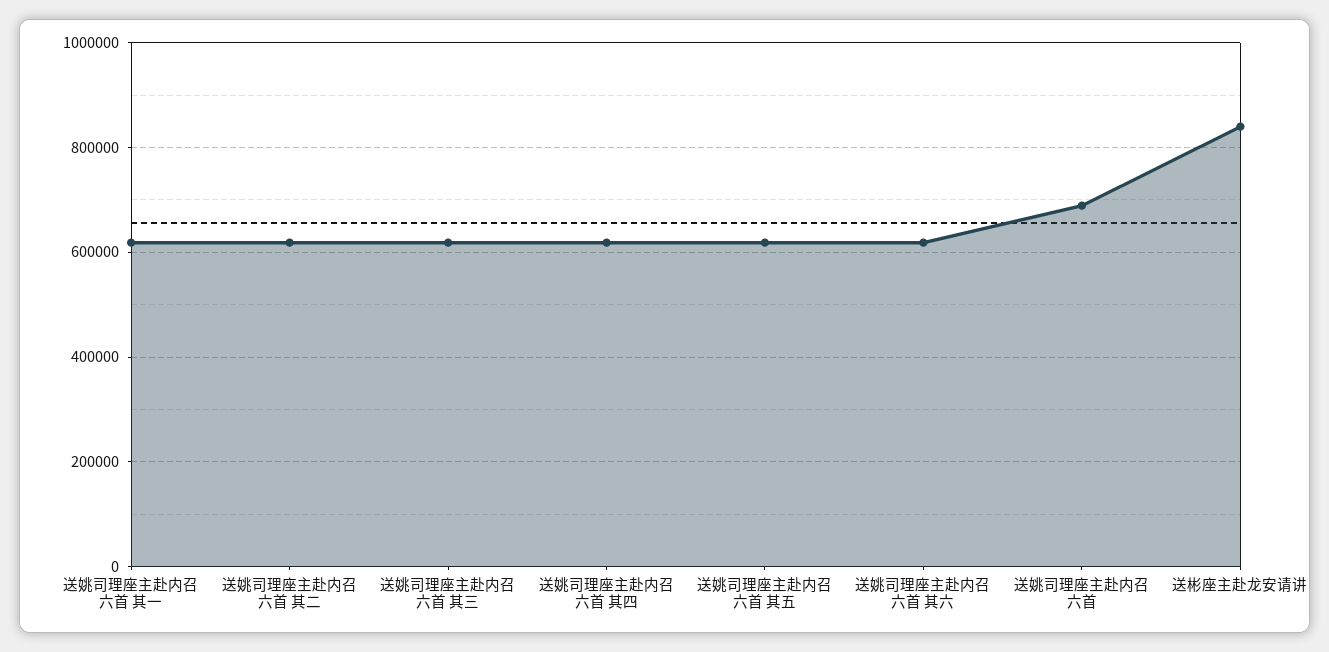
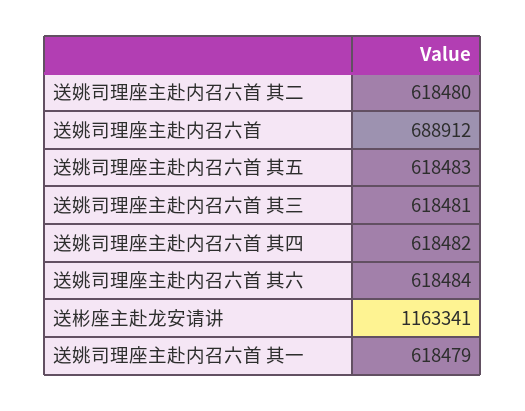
  {
    "送姚司理座主赴内召六首 其一": 618479,
    "送姚司理座主赴内召六首 其二": 618480,
    "送姚司理座主赴内召六首 其三": 618481,
    "送姚司理座主赴内召六首 其四": 618482,
    "送姚司理座主赴内召六首 其五": 618483,
    "送姚司理座主赴内召六首 其六": 618484,
    "送姚司理座主赴内召六首": 688912,
-   "送彬座主赴龙安请讲": 840000
+   "送彬座主赴龙安请讲": 1163341
  }

